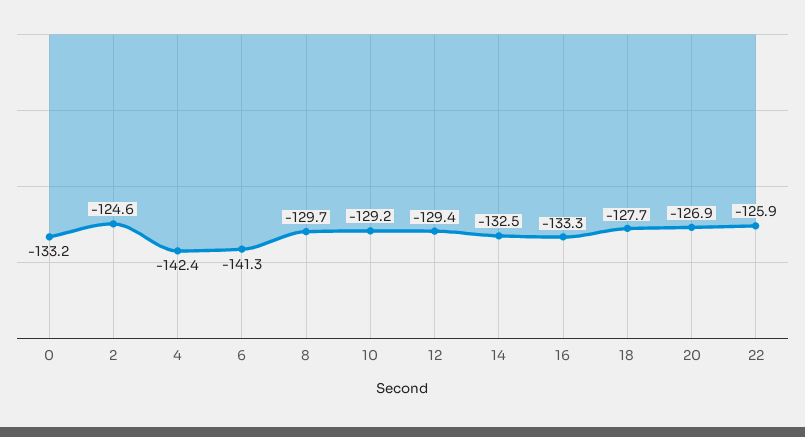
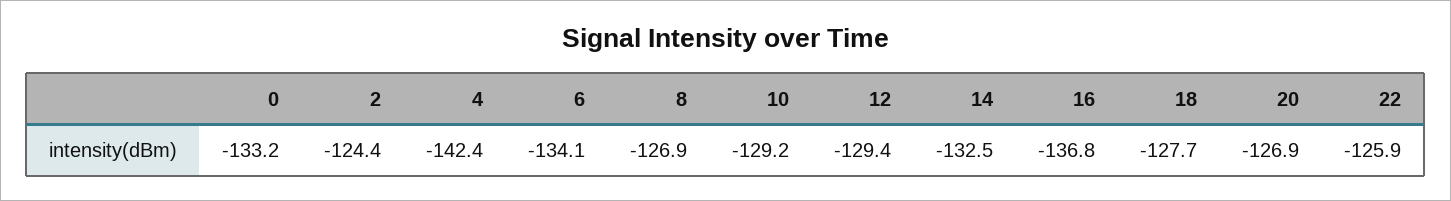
  {
    "0": -133.2,
-   "2": -124.6,
+   "2": -124.4,
    "4": -142.4,
-   "6": -141.3,
+   "6": -134.1,
-   "8": -129.7,
+   "8": -126.9,
    "10": -129.2,
    "12": -129.4,
    "14": -132.5,
-   "16": -133.3,
+   "16": -136.8,
    "18": -127.7,
    "20": -126.9,
    "22": -125.9
  }

